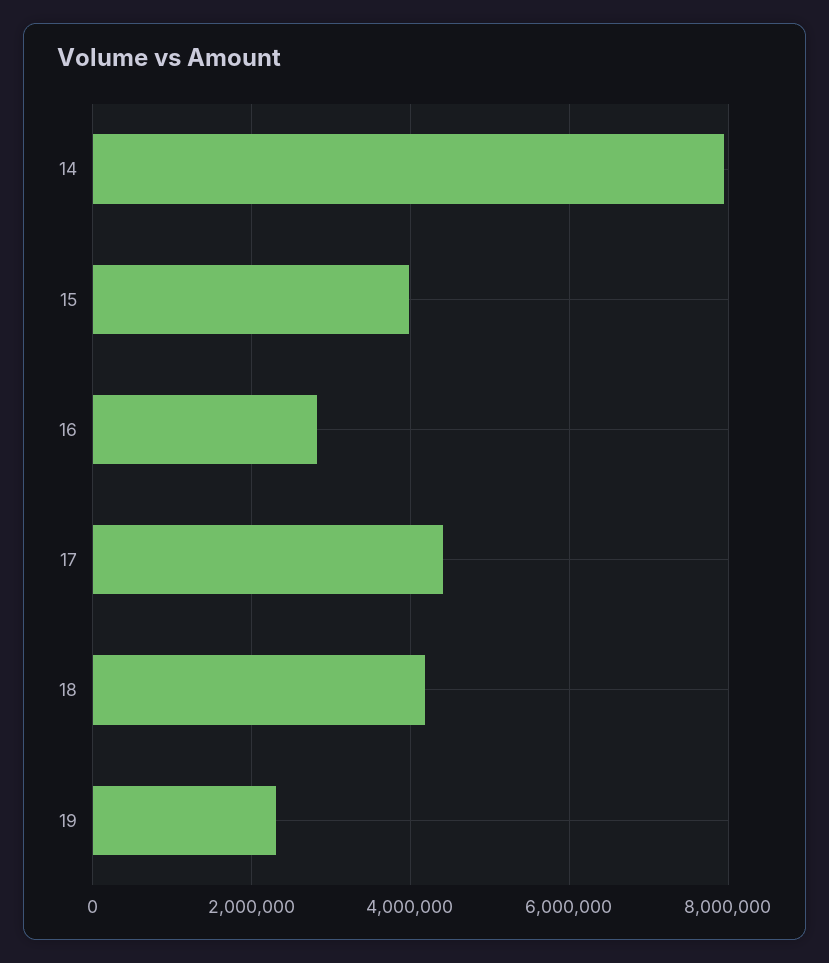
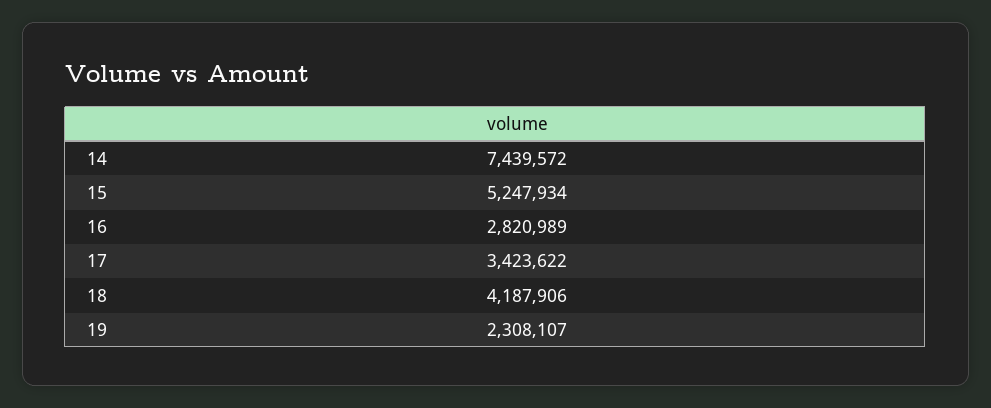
  {
-   "14": 8000000,
+   "14": 7439572,
-   "15": 4000000,
+   "15": 5247934,
    "16": 2820989,
-   "17": 4400000,
+   "17": 3423622,
    "18": 4187906,
    "19": 2308107
  }

